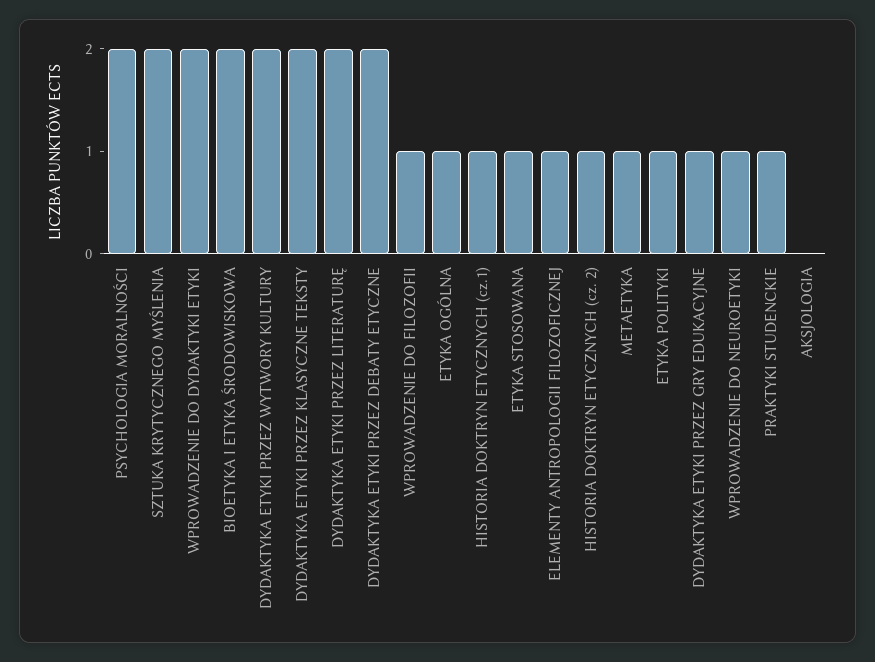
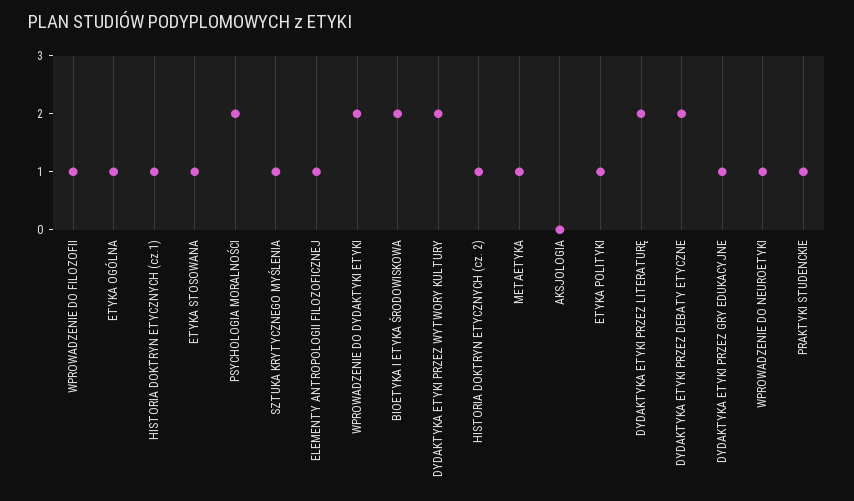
  {
    "PSYCHOLOGIA MORALNOŚCI": 2,
-   "SZTUKA KRYTYCZNEGO MYŚLENIA": 2,
+   "SZTUKA KRYTYCZNEGO MYŚLENIA": 1,
    "WPROWADZENIE DO DYDAKTYKI ETYKI": 2,
    "BIOETYKA I ETYKA ŚRODOWISKOWA": 2,
    "DYDAKTYKA ETYKI PRZEZ WYTWORY KULTURY": 2,
-   "DYDAKTYKA ETYKI PRZEZ KLASYCZNE TEKSTY": 2,
    "DYDAKTYKA ETYKI PRZEZ LITERATURĘ": 2,
    "DYDAKTYKA ETYKI PRZEZ DEBATY ETYCZNE": 2,
    "WPROWADZENIE DO FILOZOFII": 1,
    "ETYKA OGÓLNA": 1,
    "HISTORIA DOKTRYN ETYCZNYCH (cz.1)": 1,
    "ETYKA STOSOWANA": 1,
    "ELEMENTY ANTROPOLOGII FILOZOFICZNEJ": 1,
    "HISTORIA DOKTRYN ETYCZNYCH (cz. 2)": 1,
    "METAETYKA": 1,
    "ETYKA POLITYKI": 1,
    "DYDAKTYKA ETYKI PRZEZ GRY EDUKACYJNE": 1,
    "WPROWADZENIE DO NEUROETYKI": 1,
    "PRAKTYKI STUDENCKIE": 1,
    "AKSJOLOGIA": 0
  }

